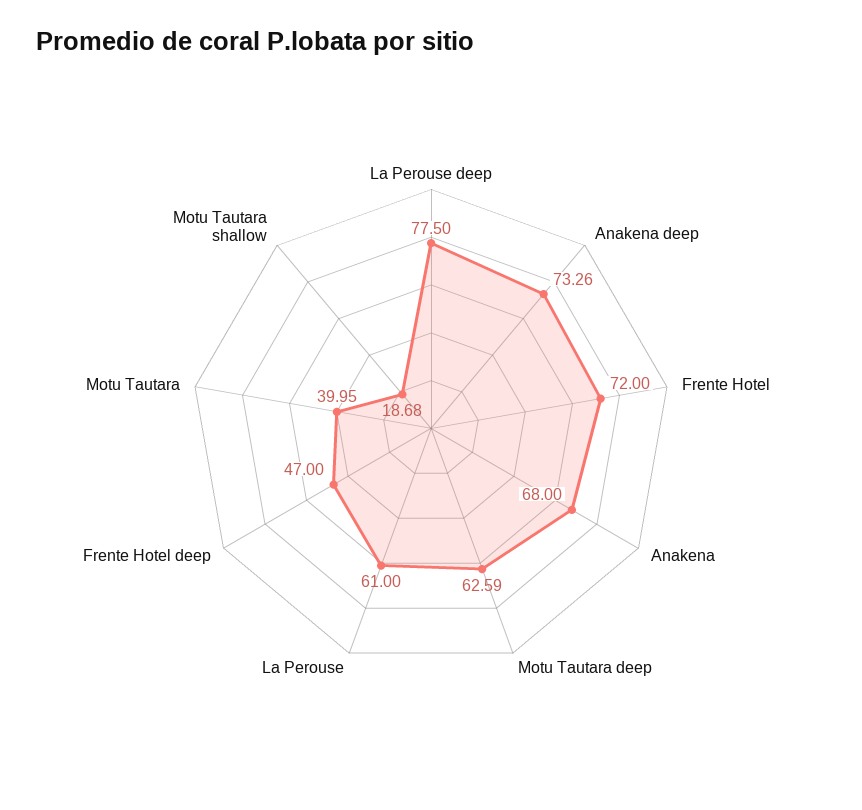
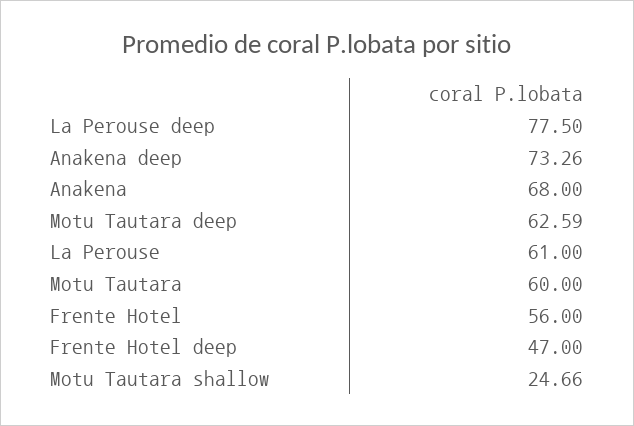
  {
    "La Perouse deep": 77.5,
    "Anakena deep": 73.26,
-   "Frente Hotel": 72,
+   "Frente Hotel": 56,
    "Anakena": 68,
    "Motu Tautara deep": 62.59,
    "La Perouse": 61,
    "Frente Hotel deep": 47,
-   "Motu Tautara": 39.95,
+   "Motu Tautara": 60,
-   "Motu Tautara shallow": 18.68
+   "Motu Tautara shallow": 24.66
  }

